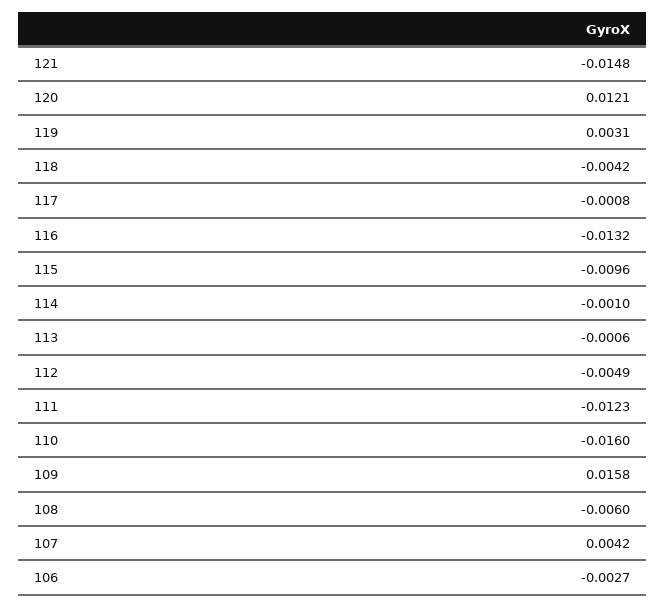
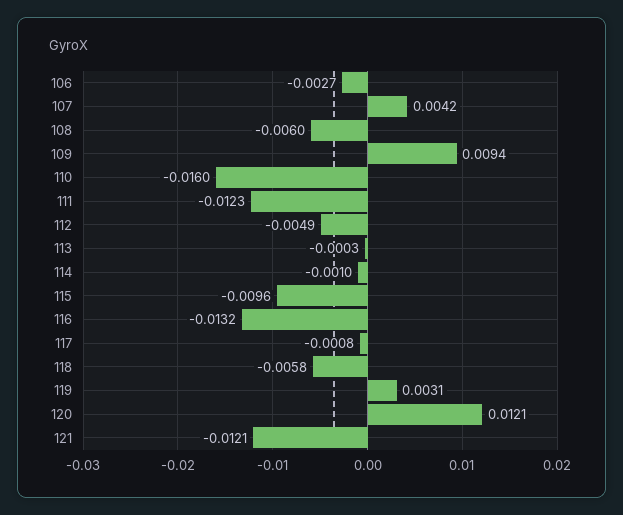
  {
-   "121": -0.0148,
+   "121": -0.0121,
    "120": 0.0121,
    "119": 0.0031,
-   "118": -0.0042,
+   "118": -0.0058,
    "117": -0.0008,
    "116": -0.0132,
    "115": -0.0096,
    "114": -0.001,
-   "113": -0.0006,
+   "113": -0.0003,
    "112": -0.0049,
    "111": -0.0123,
    "110": -0.016,
-   "109": 0.0158,
+   "109": 0.0094,
    "108": -0.006,
    "107": 0.0042,
    "106": -0.0027
  }

